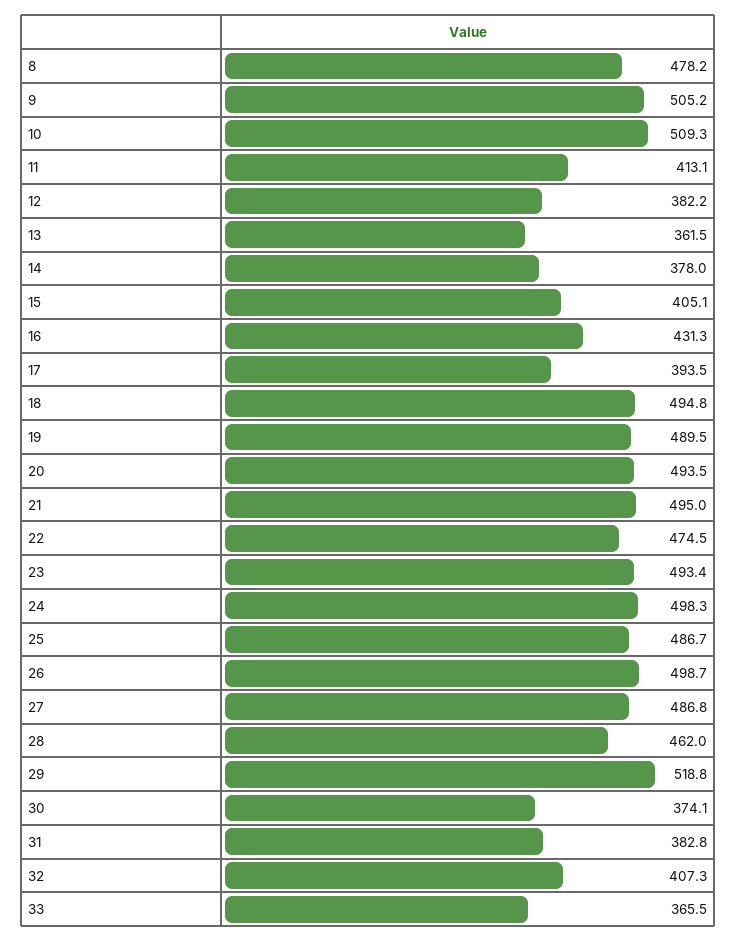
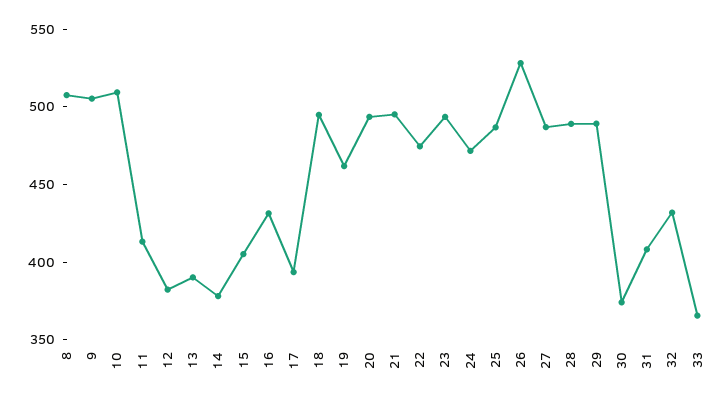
  {
-   "8": 478.2,
+   "8": 510,
    "9": 505.2,
    "10": 509.3,
    "11": 413.1,
    "12": 382.2,
-   "13": 361.5,
+   "13": 390,
    "14": 378,
    "15": 405.1,
    "16": 431.3,
    "17": 393.5,
    "18": 494.8,
-   "19": 489.5,
+   "19": 460,
    "20": 493.5,
    "21": 495,
    "22": 474.5,
    "23": 493.4,
-   "24": 498.3,
+   "24": 470,
    "25": 486.7,
-   "26": 498.7,
+   "26": 530,
    "27": 486.8,
-   "28": 462,
+   "28": 490,
-   "29": 518.8,
+   "29": 490,
    "30": 374.1,
-   "31": 382.8,
+   "31": 410,
-   "32": 407.3,
+   "32": 430,
    "33": 365.5
  }

